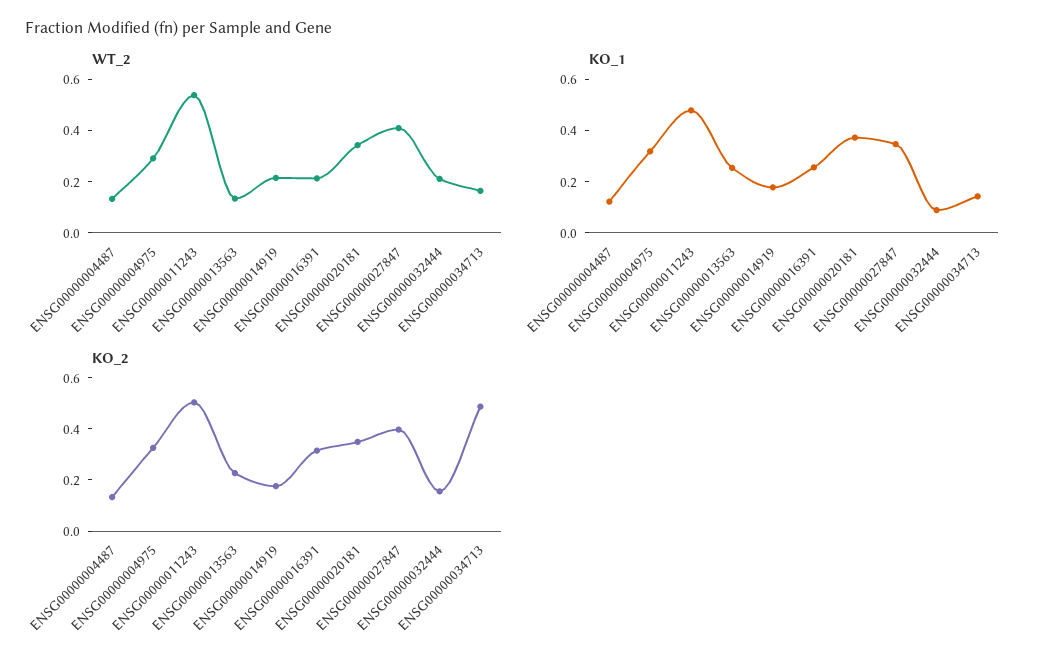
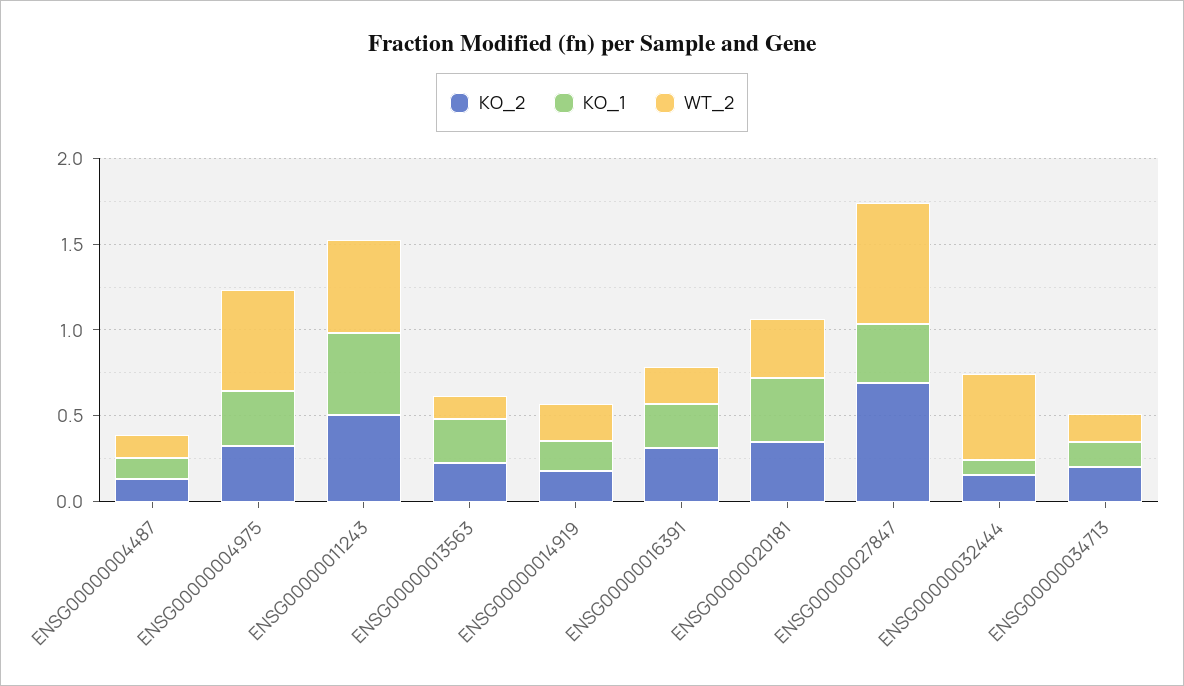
  {
    "WT_2": {
      "ENSG00000004487": 0.15,
-     "ENSG00000004975": 0.3,
+     "ENSG00000004975": 0.6,
      "ENSG00000011243": 0.55,
      "ENSG00000013563": 0.15,
      "ENSG00000014919": 0.2,
      "ENSG00000016391": 0.2,
      "ENSG00000020181": 0.35,
-     "ENSG00000027847": 0.4,
+     "ENSG00000027847": 0.7,
-     "ENSG00000032444": 0.2,
+     "ENSG00000032444": 0.5,
      "ENSG00000034713": 0.15
    },
    "KO_1": {
      "ENSG00000004487": 0.1,
      "ENSG00000004975": 0.3,
      "ENSG00000011243": 0.5,
      "ENSG00000013563": 0.25,
      "ENSG00000014919": 0.2,
      "ENSG00000016391": 0.25,
      "ENSG00000020181": 0.35,
      "ENSG00000027847": 0.35,
      "ENSG00000032444": 0.1,
      "ENSG00000034713": 0.15
    },
    "KO_2": {
      "ENSG00000004487": 0.15,
      "ENSG00000004975": 0.35,
      "ENSG00000011243": 0.5,
      "ENSG00000013563": 0.25,
      "ENSG00000014919": 0.2,
      "ENSG00000016391": 0.3,
      "ENSG00000020181": 0.35,
-     "ENSG00000027847": 0.4,
+     "ENSG00000027847": 0.7,
      "ENSG00000032444": 0.15,
-     "ENSG00000034713": 0.5
+     "ENSG00000034713": 0.2
    }
  }

